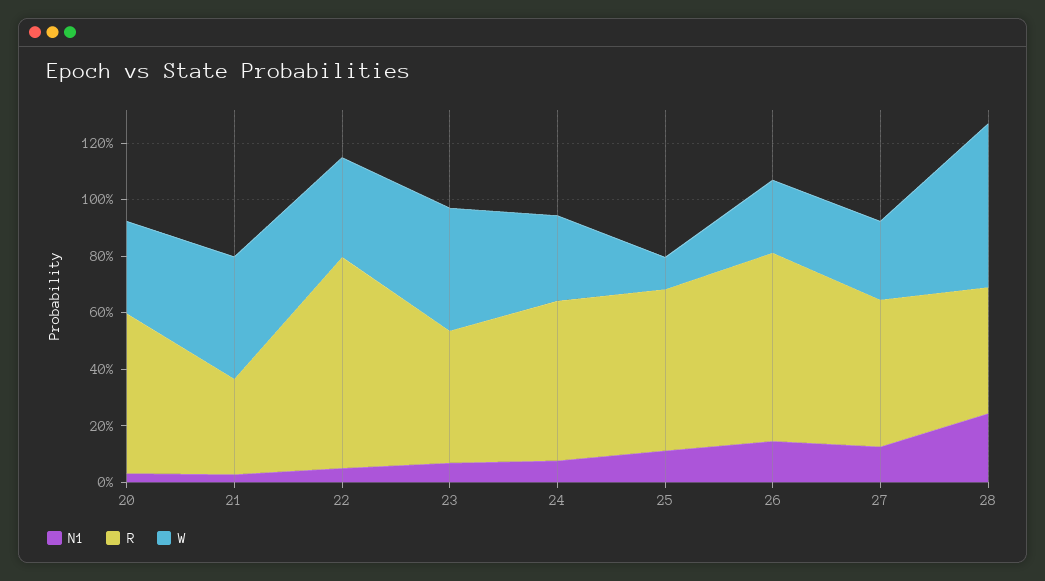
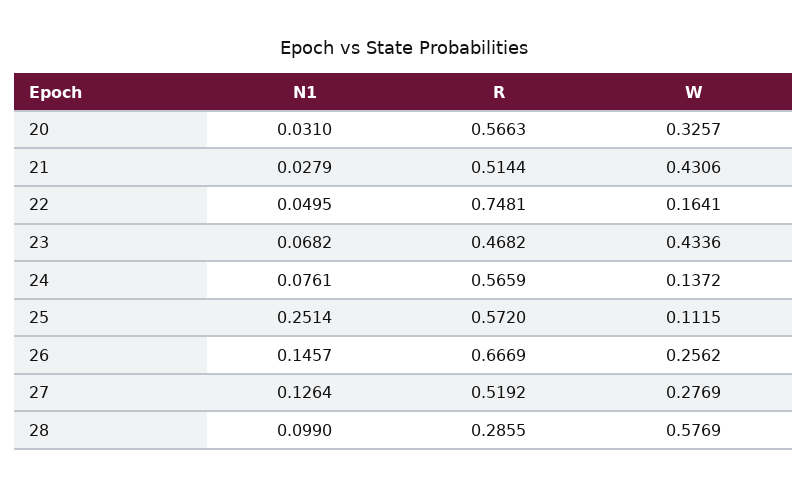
  {
    "N1": {
      "20": 0.031,
      "21": 0.0279,
      "22": 0.0495,
      "23": 0.0682,
      "24": 0.0761,
-     "25": 0.1,
+     "25": 0.2514,
      "26": 0.1457,
      "27": 0.1264,
-     "28": 0.25
+     "28": 0.099
    },
    "R": {
      "20": 0.5663,
-     "21": 0.35,
+     "21": 0.5144,
      "22": 0.7481,
      "23": 0.4682,
      "24": 0.5659,
      "25": 0.572,
      "26": 0.6669,
      "27": 0.5192,
-     "28": 0.45
+     "28": 0.2855
    },
    "W": {
      "20": 0.3257,
      "21": 0.4306,
-     "22": 0.35,
+     "22": 0.1641,
      "23": 0.4336,
-     "24": 0.3,
+     "24": 0.1372,
      "25": 0.1115,
      "26": 0.2562,
      "27": 0.2769,
      "28": 0.5769
    }
  }

